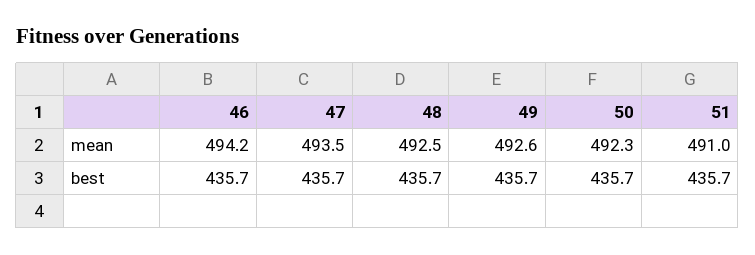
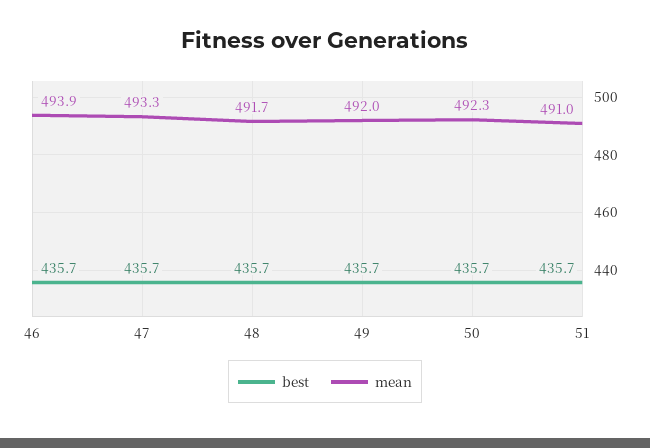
  {
    "mean": {
-     "46": 494.2,
+     "46": 493.9,
-     "47": 493.5,
+     "47": 493.3,
-     "48": 492.5,
+     "48": 491.7,
-     "49": 492.6,
+     "49": 492,
      "50": 492.3,
      "51": 491
    },
    "best": {
      "46": 435.7,
      "47": 435.7,
      "48": 435.7,
      "49": 435.7,
      "50": 435.7,
      "51": 435.7
    }
  }

